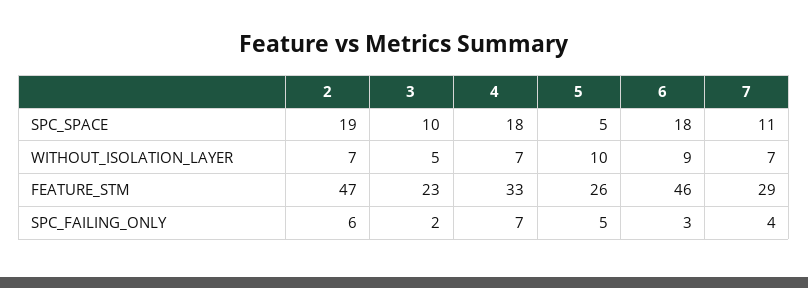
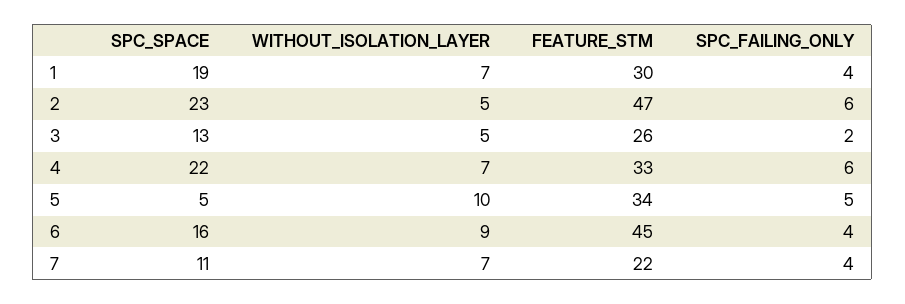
  {
    "2": {
-     "SPC_SPACE": 19,
+     "SPC_SPACE": 23,
-     "WITHOUT_ISOLATION_LAYER": 7,
+     "WITHOUT_ISOLATION_LAYER": 5,
      "FEATURE_STM": 47,
      "SPC_FAILING_ONLY": 6
    },
    "3": {
-     "SPC_SPACE": 10,
+     "SPC_SPACE": 13,
      "WITHOUT_ISOLATION_LAYER": 5,
-     "FEATURE_STM": 23,
+     "FEATURE_STM": 26,
      "SPC_FAILING_ONLY": 2
    },
    "4": {
-     "SPC_SPACE": 18,
+     "SPC_SPACE": 22,
      "WITHOUT_ISOLATION_LAYER": 7,
      "FEATURE_STM": 33,
-     "SPC_FAILING_ONLY": 7
+     "SPC_FAILING_ONLY": 6
    },
    "5": {
      "SPC_SPACE": 5,
      "WITHOUT_ISOLATION_LAYER": 10,
-     "FEATURE_STM": 26,
+     "FEATURE_STM": 34,
      "SPC_FAILING_ONLY": 5
    },
    "6": {
-     "SPC_SPACE": 18,
+     "SPC_SPACE": 16,
      "WITHOUT_ISOLATION_LAYER": 9,
-     "FEATURE_STM": 46,
+     "FEATURE_STM": 45,
-     "SPC_FAILING_ONLY": 3
+     "SPC_FAILING_ONLY": 4
    },
    "7": {
      "SPC_SPACE": 11,
      "WITHOUT_ISOLATION_LAYER": 7,
-     "FEATURE_STM": 29,
+     "FEATURE_STM": 22,
      "SPC_FAILING_ONLY": 4
-   }
+   },
+   "1": {
+     "SPC_SPACE": 19,
+     "WITHOUT_ISOLATION_LAYER": 7,
+     "FEATURE_STM": 30,
+     "SPC_FAILING_ONLY": 4
+   }
  }

